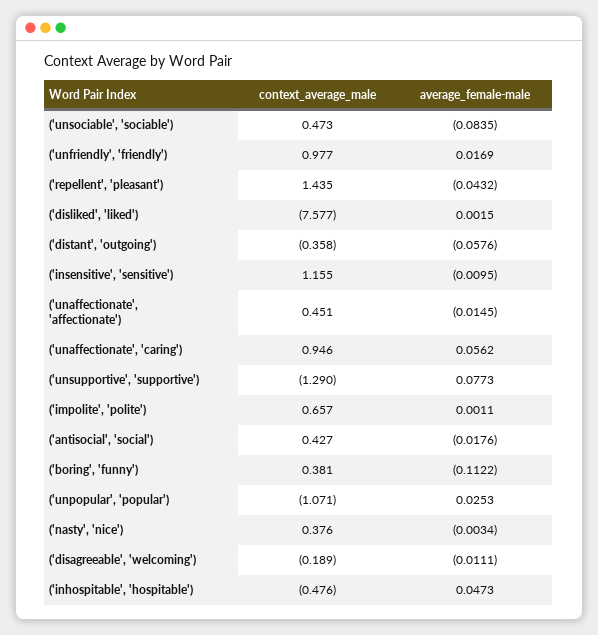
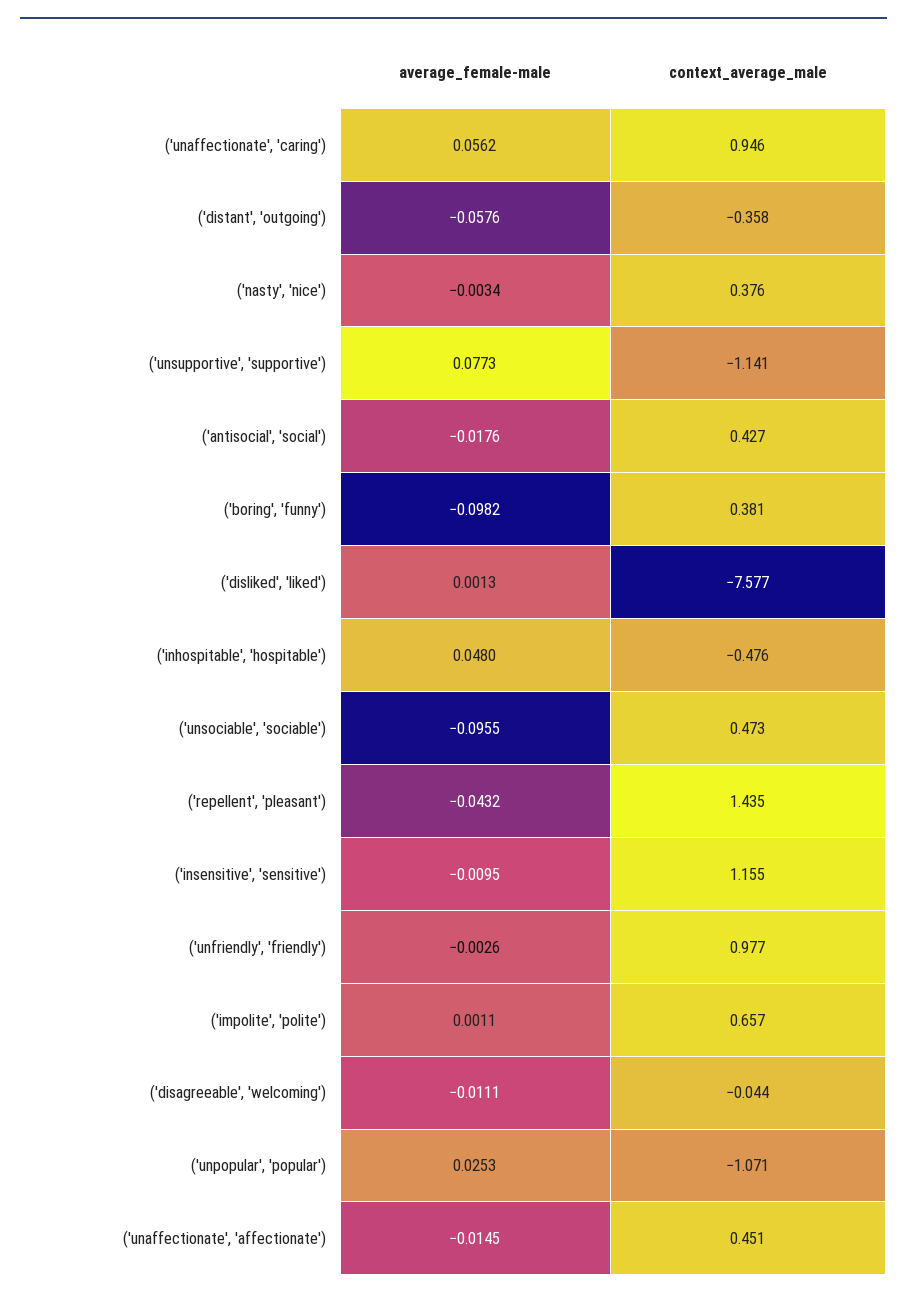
  {
    "context_average_male": {
      "('unsociable', 'sociable')": 0.473,
      "('unfriendly', 'friendly')": 0.977,
      "('repellent', 'pleasant')": 1.435,
      "('disliked', 'liked')": -7.577,
      "('distant', 'outgoing')": -0.358,
      "('insensitive', 'sensitive')": 1.155,
      "('unaffectionate', 'affectionate')": 0.451,
      "('unaffectionate', 'caring')": 0.946,
-     "('unsupportive', 'supportive')": -1.29,
+     "('unsupportive', 'supportive')": -1.141,
      "('impolite', 'polite')": 0.657,
      "('antisocial', 'social')": 0.427,
      "('boring', 'funny')": 0.381,
      "('unpopular', 'popular')": -1.071,
      "('nasty', 'nice')": 0.376,
-     "('disagreeable', 'welcoming')": -0.189,
+     "('disagreeable', 'welcoming')": -0.044,
      "('inhospitable', 'hospitable')": -0.476
    },
    "average_female-male": {
-     "('unsociable', 'sociable')": -0.0835,
+     "('unsociable', 'sociable')": -0.0955,
-     "('unfriendly', 'friendly')": 0.0169,
+     "('unfriendly', 'friendly')": -0.0026,
      "('repellent', 'pleasant')": -0.0432,
-     "('disliked', 'liked')": 0.0015,
+     "('disliked', 'liked')": 0.0013,
      "('distant', 'outgoing')": -0.0576,
      "('insensitive', 'sensitive')": -0.0095,
      "('unaffectionate', 'affectionate')": -0.0145,
      "('unaffectionate', 'caring')": 0.0562,
      "('unsupportive', 'supportive')": 0.0773,
      "('impolite', 'polite')": 0.0011,
      "('antisocial', 'social')": -0.0176,
-     "('boring', 'funny')": -0.1122,
+     "('boring', 'funny')": -0.0982,
      "('unpopular', 'popular')": 0.0253,
      "('nasty', 'nice')": -0.0034,
      "('disagreeable', 'welcoming')": -0.0111,
-     "('inhospitable', 'hospitable')": 0.0473
+     "('inhospitable', 'hospitable')": 0.048
    }
  }

